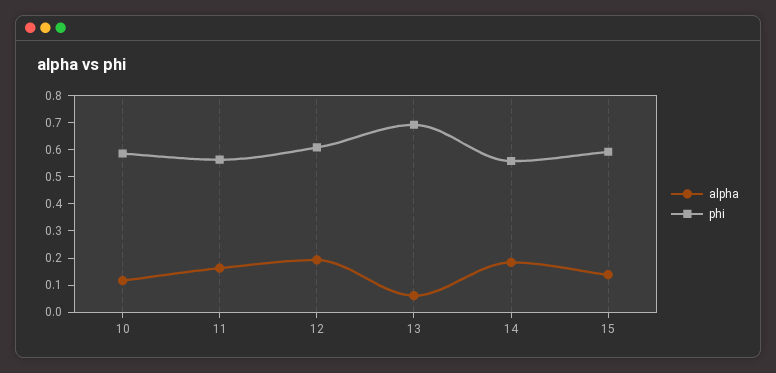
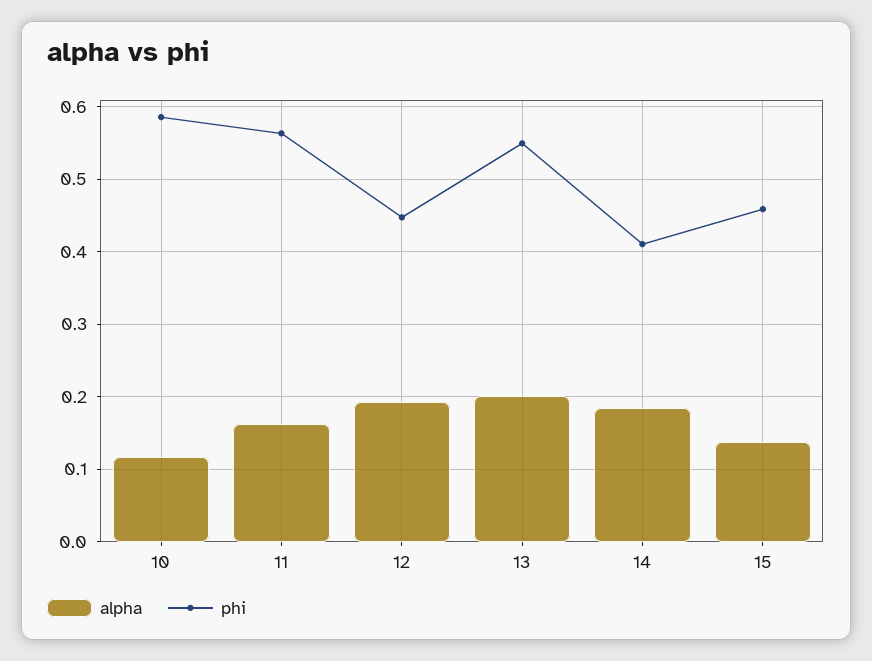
  {
    "alpha": {
      "10": 0.12,
      "11": 0.16,
      "12": 0.19,
-     "13": 0.05,
+     "13": 0.2,
      "14": 0.18,
      "15": 0.14
    },
    "phi": {
      "10": 0.59,
      "11": 0.56,
-     "12": 0.6,
+     "12": 0.45,
-     "13": 0.7,
+     "13": 0.55,
-     "14": 0.55,
+     "14": 0.41,
-     "15": 0.6
+     "15": 0.46
    }
  }

